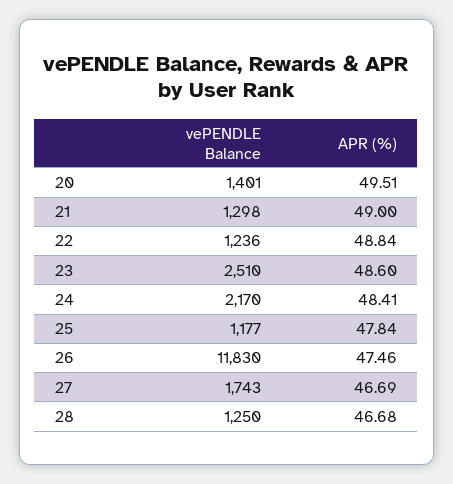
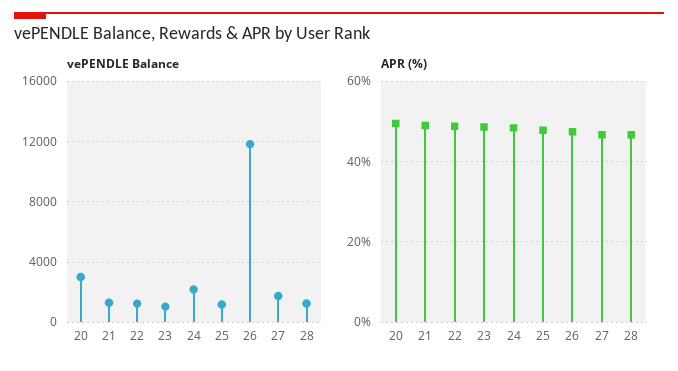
  {
    "vePENDLE Balance": {
-     "20": 1401,
+     "20": 3000,
      "21": 1298,
      "22": 1236,
-     "23": 2510,
+     "23": 1000,
      "24": 2170,
      "25": 1177,
      "26": 11830,
      "27": 1743,
      "28": 1250
    },
    "APR (%)": {
      "20": 49.51,
      "21": 49,
      "22": 48.84,
      "23": 48.6,
      "24": 48.41,
      "25": 47.84,
      "26": 47.46,
      "27": 46.69,
      "28": 46.68
    }
  }

